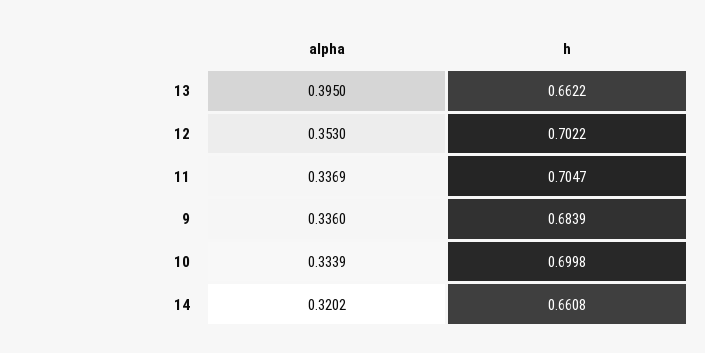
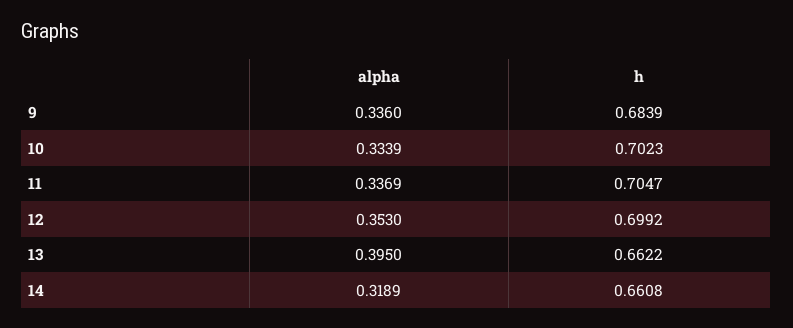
  {
    "alpha": {
      "13": 0.395,
      "12": 0.353,
      "11": 0.3369,
      "9": 0.336,
      "10": 0.3339,
-     "14": 0.3202
+     "14": 0.3189
    },
    "h": {
      "13": 0.6622,
-     "12": 0.7022,
+     "12": 0.6992,
      "11": 0.7047,
      "9": 0.6839,
-     "10": 0.6998,
+     "10": 0.7023,
      "14": 0.6608
    }
  }

